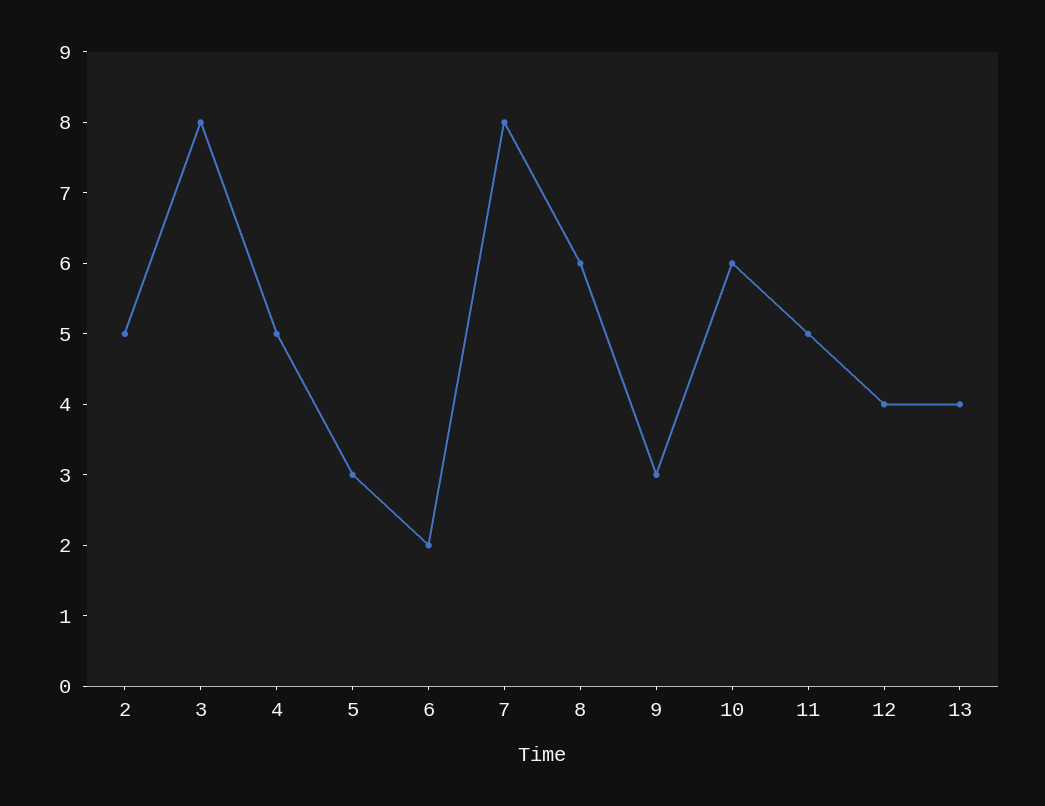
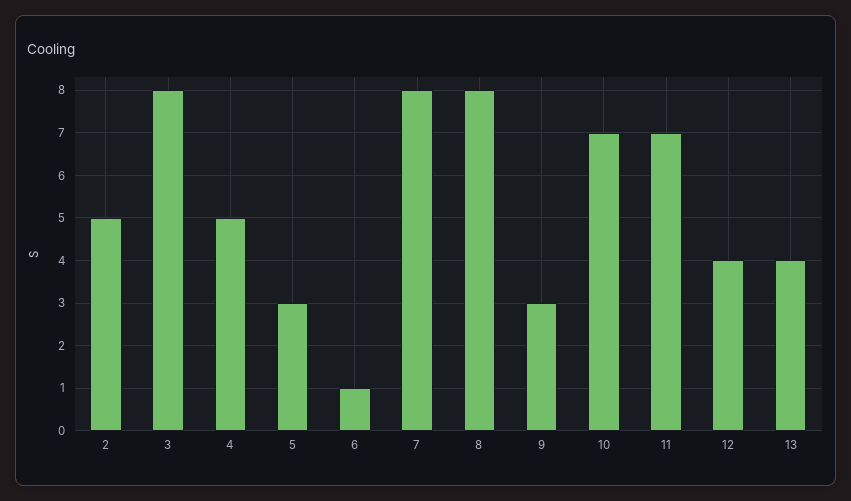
  {
    "2": 5,
    "3": 8,
    "4": 5,
    "5": 3,
-   "6": 2,
+   "6": 1,
    "7": 8,
-   "8": 6,
+   "8": 8,
    "9": 3,
-   "10": 6,
+   "10": 7,
-   "11": 5,
+   "11": 7,
    "12": 4,
    "13": 4
  }

